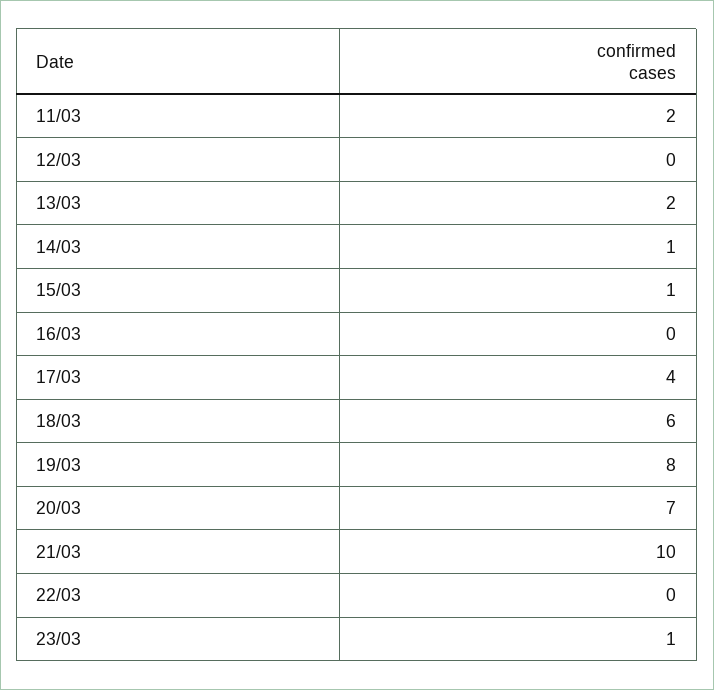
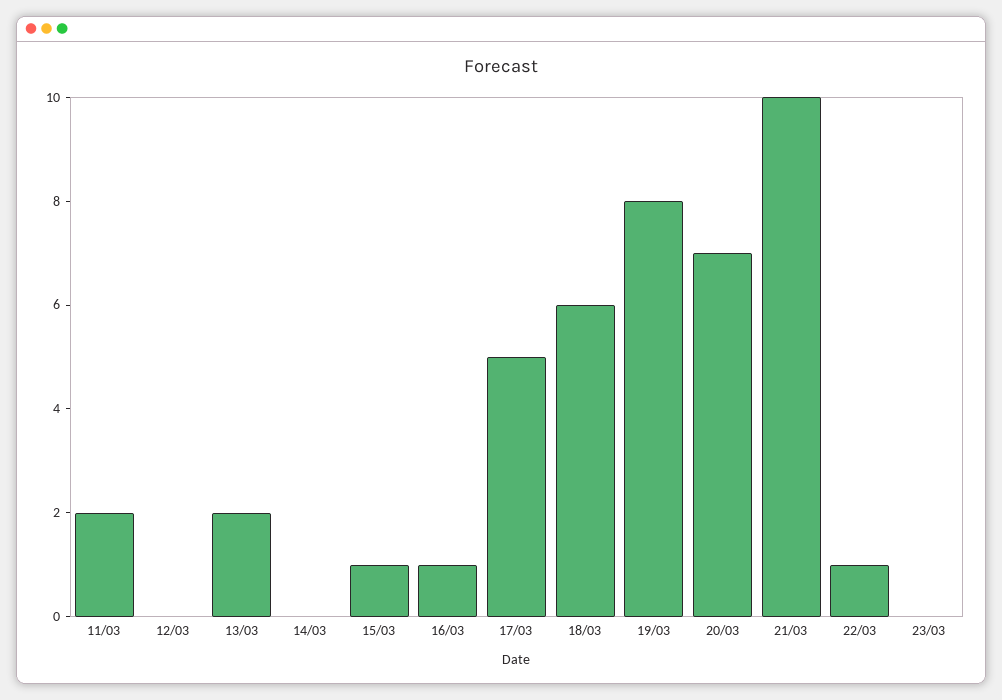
  {
    "11/03": 2,
    "12/03": 0,
    "13/03": 2,
-   "14/03": 1,
+   "14/03": 0,
    "15/03": 1,
-   "16/03": 0,
+   "16/03": 1,
-   "17/03": 4,
+   "17/03": 5,
    "18/03": 6,
    "19/03": 8,
    "20/03": 7,
    "21/03": 10,
-   "22/03": 0,
+   "22/03": 1,
-   "23/03": 1
+   "23/03": 0
  }

